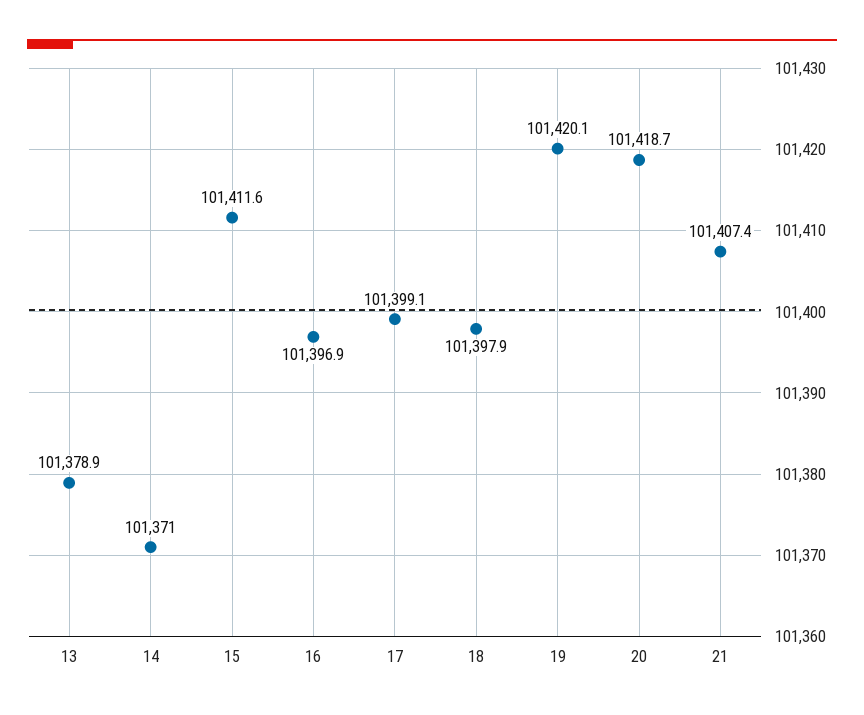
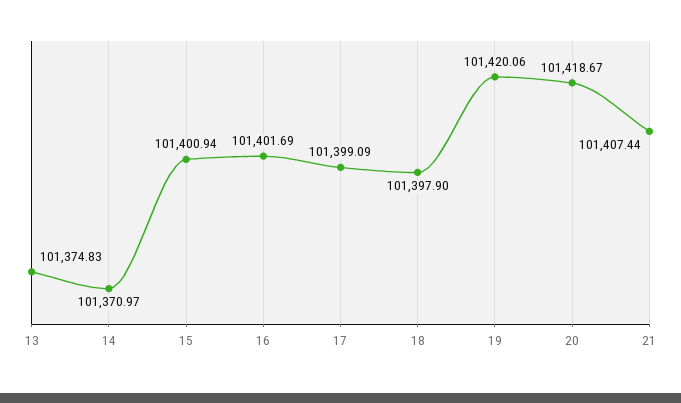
  {
-   "13": 101378.9,
+   "13": 101374.83,
    "14": 101370.97,
-   "15": 101411.6,
+   "15": 101400.94,
-   "16": 101396.9,
+   "16": 101401.69,
    "17": 101399.09,
    "18": 101397.9,
    "19": 101420.06,
    "20": 101418.67,
    "21": 101407.44
  }

